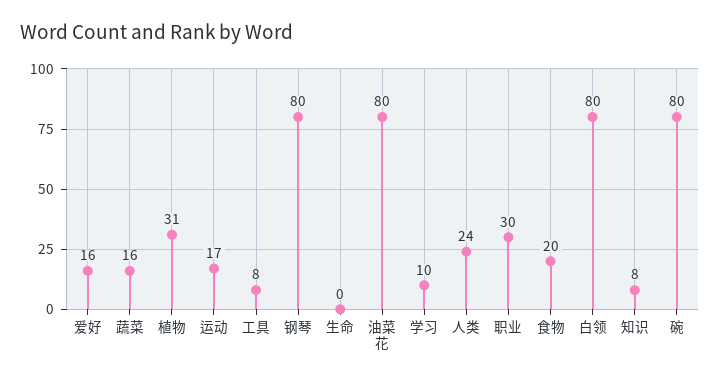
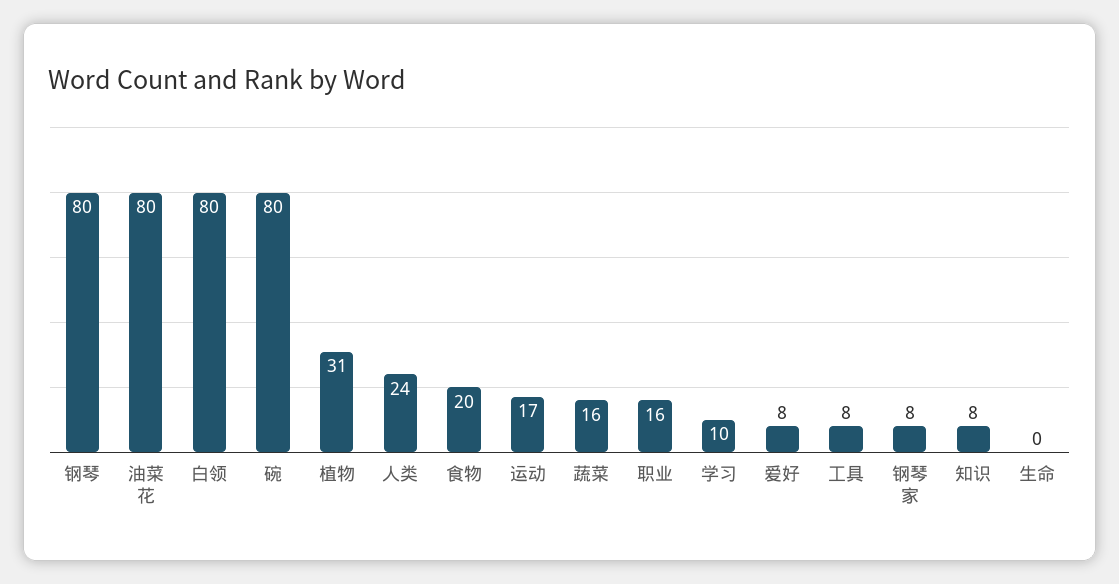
  {
-   "爱好": 16,
+   "爱好": 8,
    "蔬菜": 16,
    "植物": 31,
    "运动": 17,
    "工具": 8,
    "钢琴": 80,
    "生命": 0,
    "油菜花": 80,
    "学习": 10,
    "人类": 24,
-   "职业": 30,
+   "职业": 16,
    "食物": 20,
    "白领": 80,
    "知识": 8,
-   "碗": 80
+   "碗": 80,
+   "钢琴家": 8
  }

